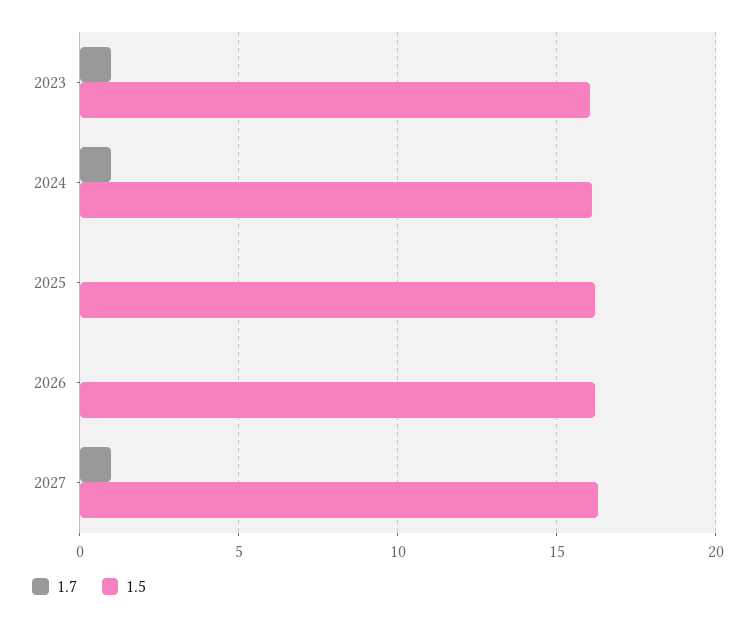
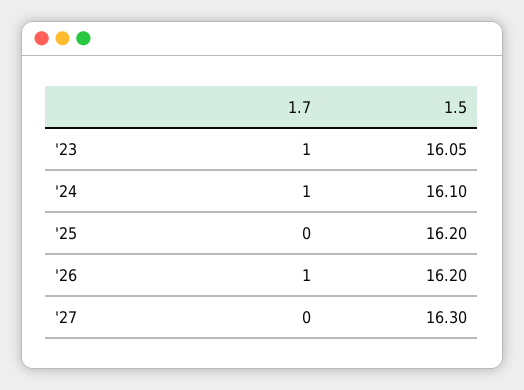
  {
    "1.7": {
      "2023": 1,
      "2024": 1,
      "2025": 0,
-     "2026": 0,
+     "2026": 1,
-     "2027": 1
+     "2027": 0
    },
    "1.5": {
      "2023": 16.05,
      "2024": 16.1,
      "2025": 16.2,
      "2026": 16.2,
      "2027": 16.3
    }
  }

